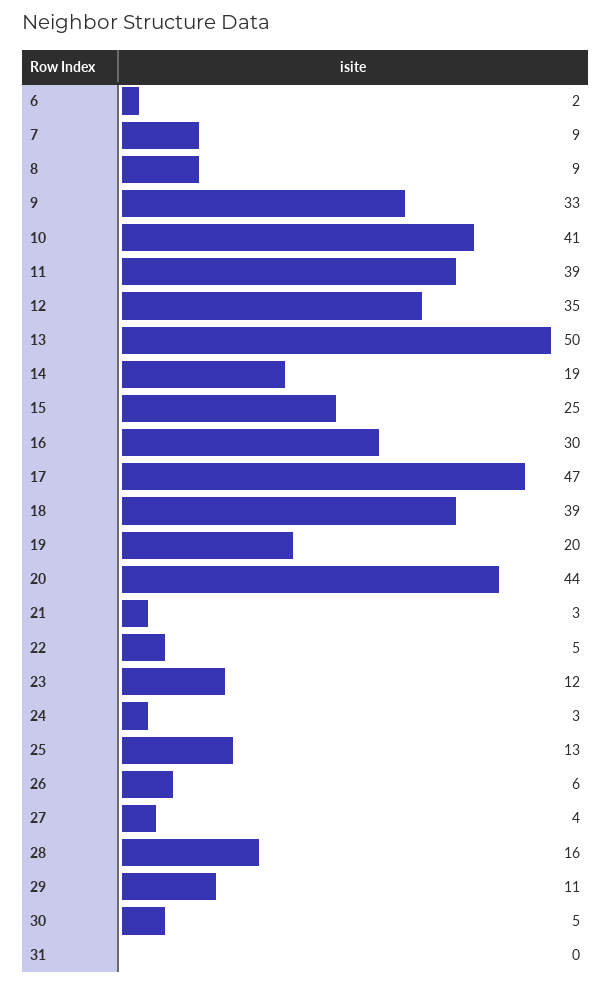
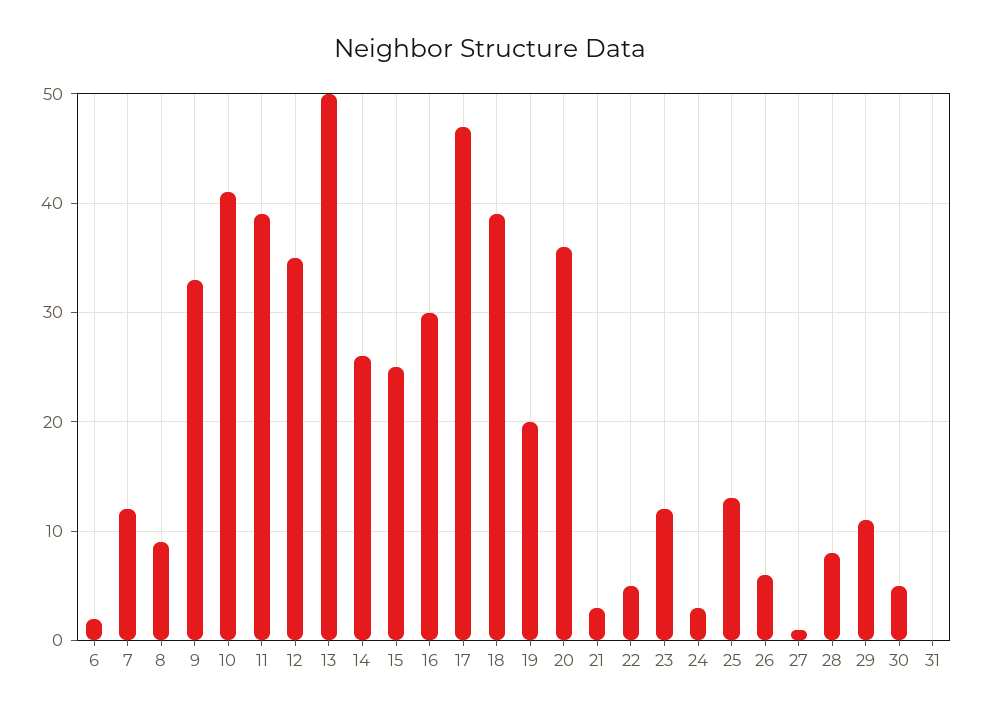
  {
    "6": 2,
-   "7": 9,
+   "7": 12,
    "8": 9,
    "9": 33,
    "10": 41,
    "11": 39,
    "12": 35,
    "13": 50,
-   "14": 19,
+   "14": 26,
    "15": 25,
    "16": 30,
    "17": 47,
    "18": 39,
    "19": 20,
-   "20": 44,
+   "20": 36,
    "21": 3,
    "22": 5,
    "23": 12,
    "24": 3,
    "25": 13,
    "26": 6,
-   "27": 4,
+   "27": 1,
-   "28": 16,
+   "28": 8,
    "29": 11,
    "30": 5,
    "31": 0
  }

